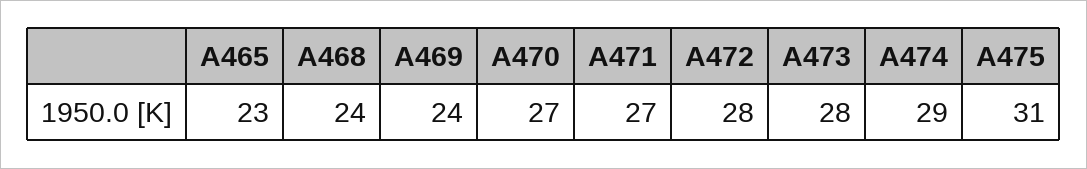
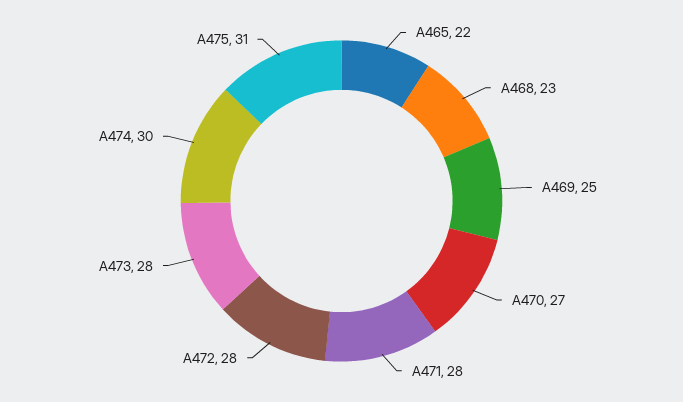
  {
-   "A465": 23,
+   "A465": 22,
-   "A468": 24,
+   "A468": 23,
-   "A469": 24,
+   "A469": 25,
    "A470": 27,
-   "A471": 27,
+   "A471": 28,
    "A472": 28,
    "A473": 28,
-   "A474": 29,
+   "A474": 30,
    "A475": 31
  }

